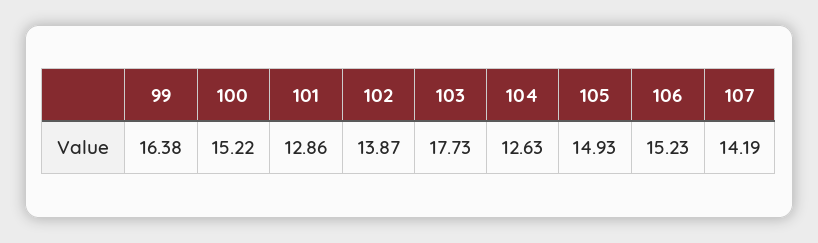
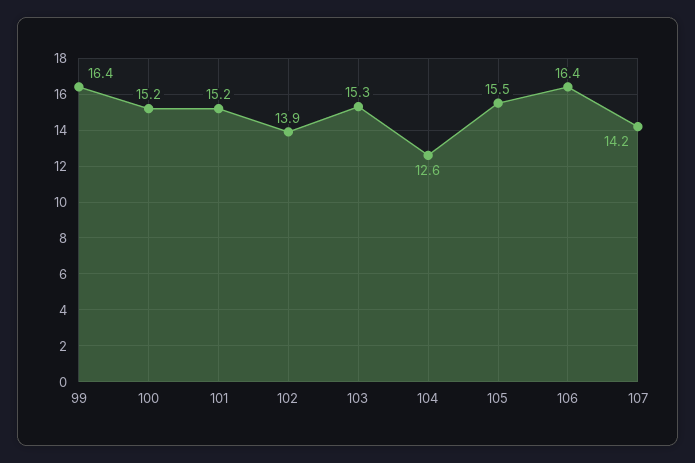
  {
    "99": 16.38,
    "100": 15.22,
-   "101": 12.86,
+   "101": 15.2,
    "102": 13.87,
-   "103": 17.73,
+   "103": 15.3,
    "104": 12.63,
-   "105": 14.93,
+   "105": 15.5,
-   "106": 15.23,
+   "106": 16.4,
    "107": 14.19
  }

